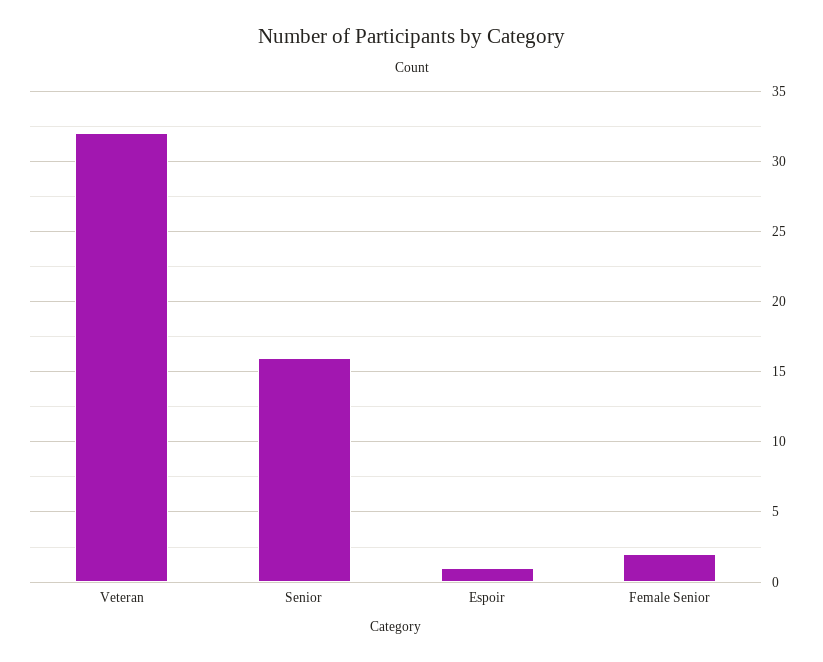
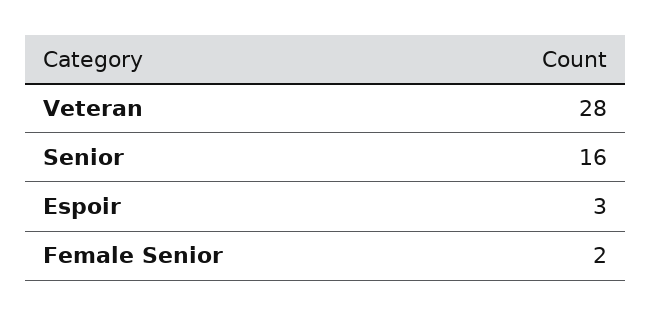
  {
-   "Veteran": 32,
+   "Veteran": 28,
    "Senior": 16,
-   "Espoir": 1,
+   "Espoir": 3,
    "Female Senior": 2
  }

